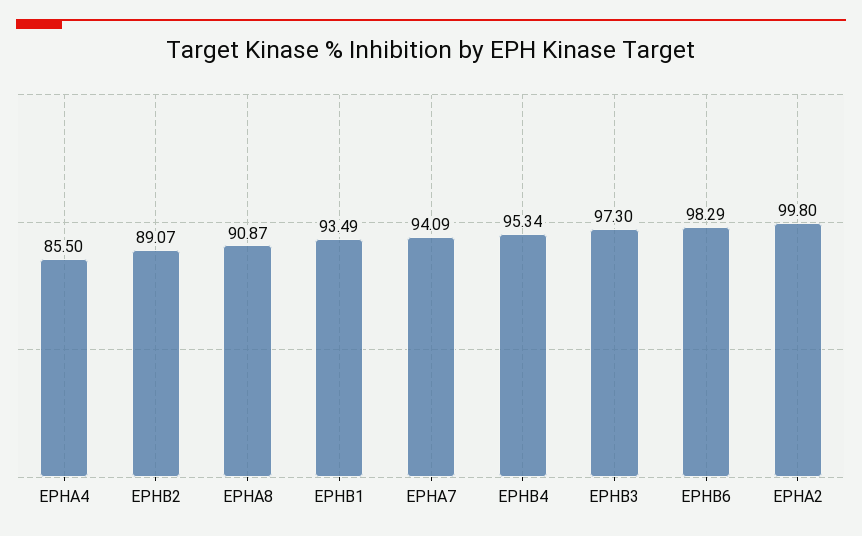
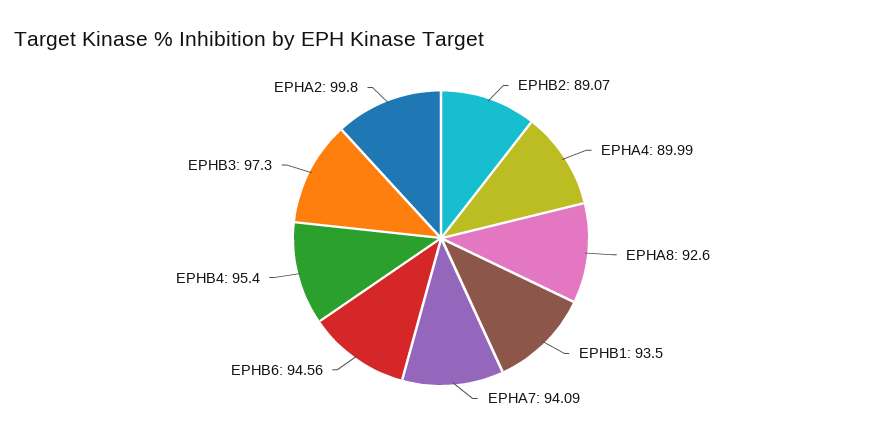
  {
-   "EPHA4": 85.5,
+   "EPHA4": 89.99,
    "EPHB2": 89.07,
-   "EPHA8": 90.87,
+   "EPHA8": 92.6,
-   "EPHB1": 93.49,
+   "EPHB1": 93.5,
    "EPHA7": 94.09,
-   "EPHB4": 95.34,
+   "EPHB4": 95.4,
    "EPHB3": 97.3,
-   "EPHB6": 98.29,
+   "EPHB6": 94.56,
    "EPHA2": 99.8
  }

